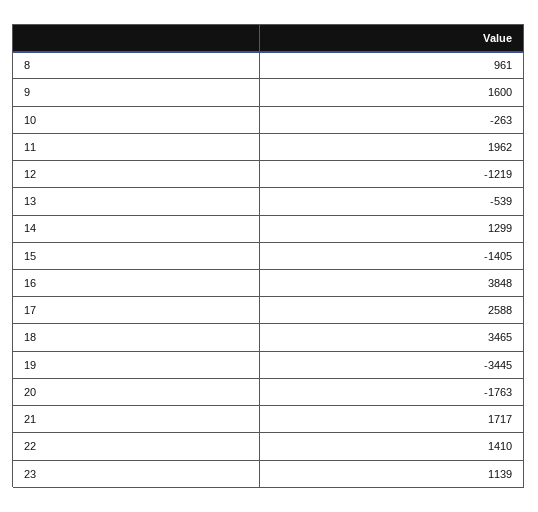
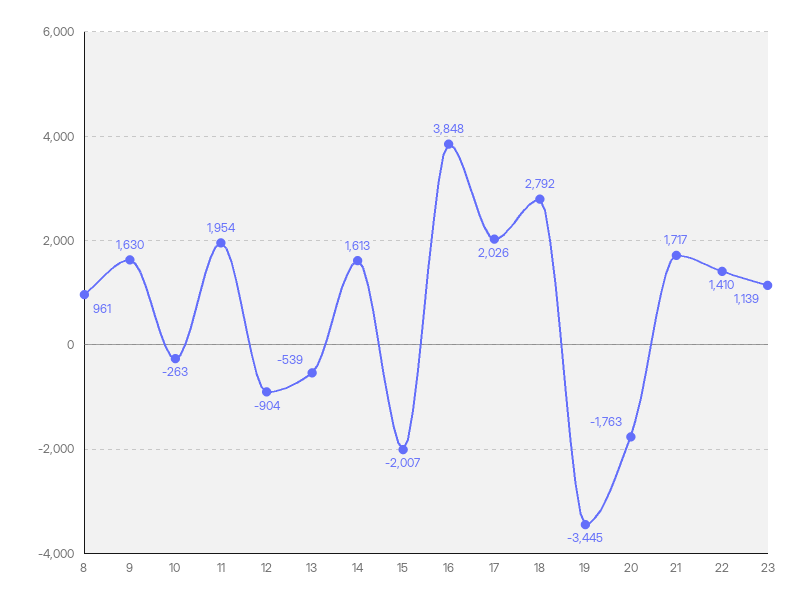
  {
    "8": 961,
-   "9": 1600,
+   "9": 1630,
    "10": -263,
-   "11": 1962,
+   "11": 1954,
-   "12": -1219,
+   "12": -904,
    "13": -539,
-   "14": 1299,
+   "14": 1613,
-   "15": -1405,
+   "15": -2007,
    "16": 3848,
-   "17": 2588,
+   "17": 2026,
-   "18": 3465,
+   "18": 2792,
    "19": -3445,
    "20": -1763,
    "21": 1717,
    "22": 1410,
    "23": 1139
  }

